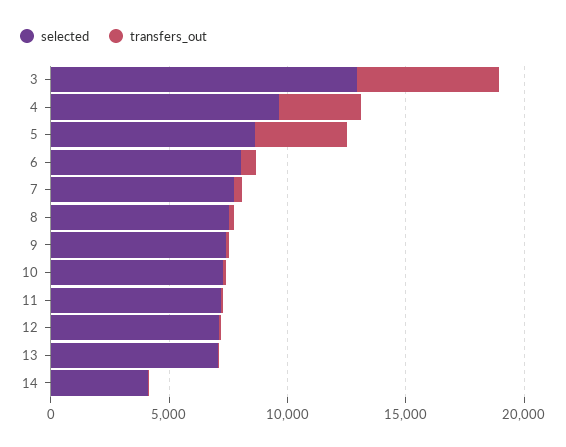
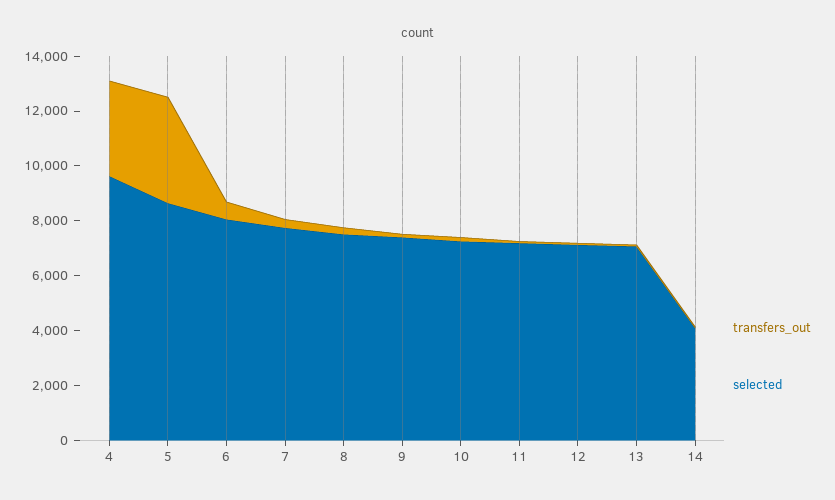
  {
    "selected": {
-     "3": 13000,
      "4": 9500,
      "5": 8500,
      "6": 8000,
      "7": 7500,
      "8": 7500,
      "9": 7500,
      "10": 7500,
      "11": 7000,
      "12": 7000,
      "13": 7000,
      "14": 4000
    },
    "transfers_out": {
-     "3": 6000,
      "4": 3500,
      "5": 4000,
      "6": 500,
      "7": 500,
      "8": 0,
      "9": 0,
      "10": 0,
      "11": 0,
      "12": 0,
      "13": 0,
      "14": 0
    }
  }

